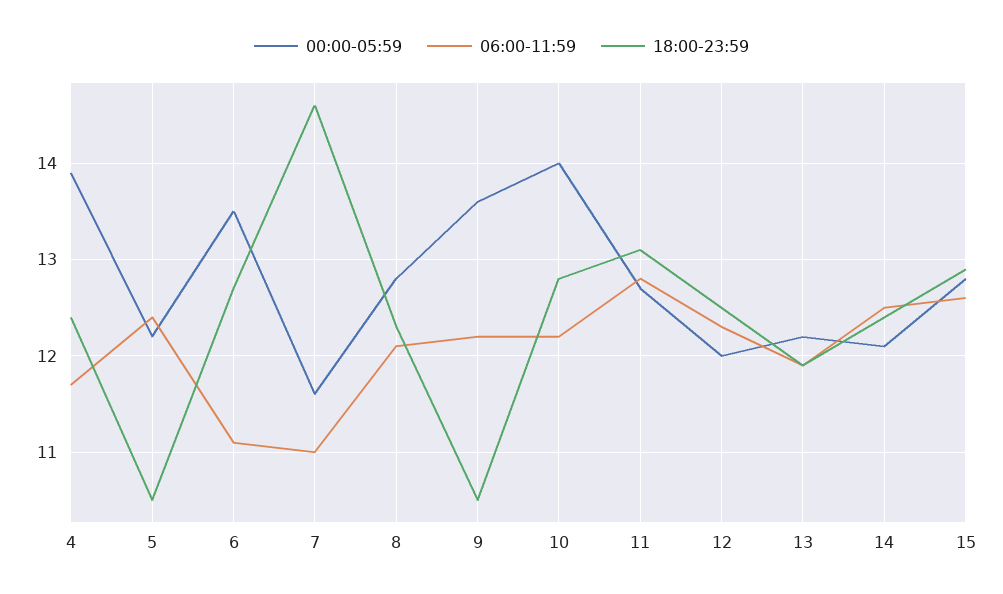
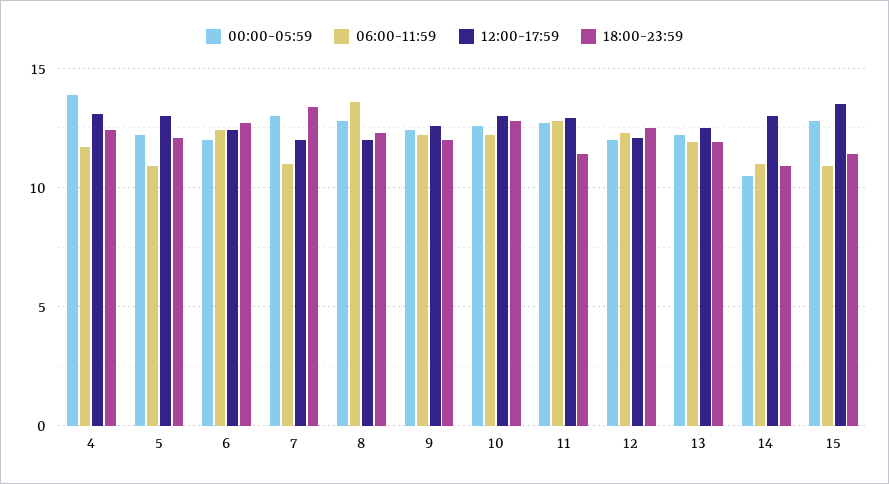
  {
    "00:00-05:59": {
      "4": 13.9,
      "5": 12.2,
-     "6": 13.5,
+     "6": 12,
-     "7": 11.6,
+     "7": 13,
      "8": 12.8,
-     "9": 13.6,
+     "9": 12.5,
-     "10": 14,
+     "10": 12.5,
      "11": 12.7,
      "12": 12,
      "13": 12.2,
-     "14": 12.1,
+     "14": 10.5,
      "15": 12.8
    },
    "06:00-11:59": {
      "4": 11.7,
-     "5": 12.4,
+     "5": 11,
-     "6": 11.1,
+     "6": 12.5,
      "7": 11,
-     "8": 12.1,
+     "8": 13.5,
      "9": 12.2,
      "10": 12.2,
      "11": 12.8,
      "12": 12.3,
      "13": 11.9,
-     "14": 12.5,
+     "14": 11,
-     "15": 12.6
+     "15": 11
    },
    "18:00-23:59": {
      "4": 12.4,
-     "5": 10.5,
+     "5": 12,
      "6": 12.7,
-     "7": 14.6,
+     "7": 13.5,
      "8": 12.3,
-     "9": 10.5,
+     "9": 12,
      "10": 12.8,
-     "11": 13.1,
+     "11": 11.5,
      "12": 12.5,
      "13": 11.9,
-     "14": 12.4,
+     "14": 11,
-     "15": 12.9
+     "15": 11.5
-   }
+   },
+   "12:00-17:59": {
+     "4": 13,
+     "5": 13,
+     "6": 12.5,
+     "7": 12,
+     "8": 12,
+     "9": 12.5,
+     "10": 13,
+     "11": 13,
+     "12": 12,
+     "13": 12.5,
+     "14": 13,
+     "15": 13.5
+   }
  }

